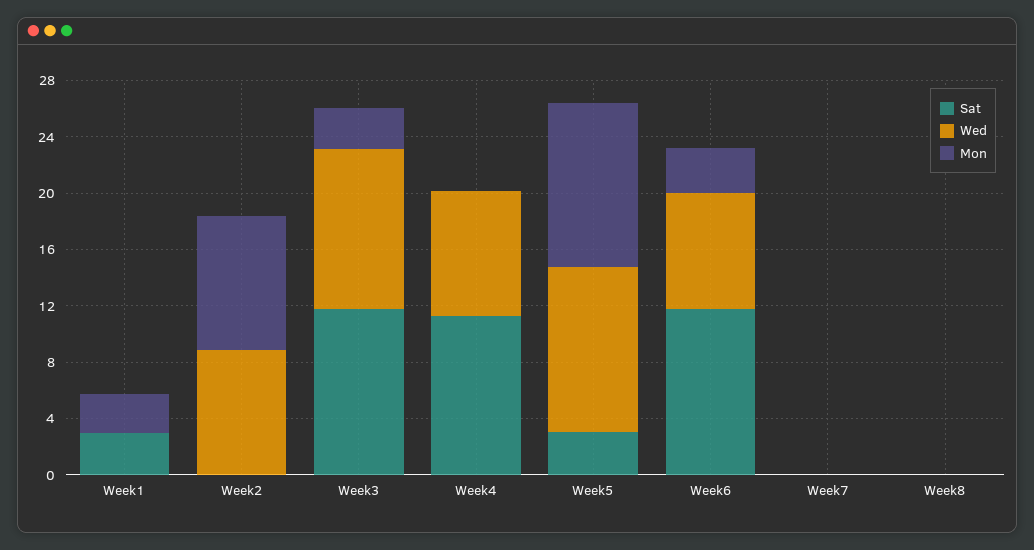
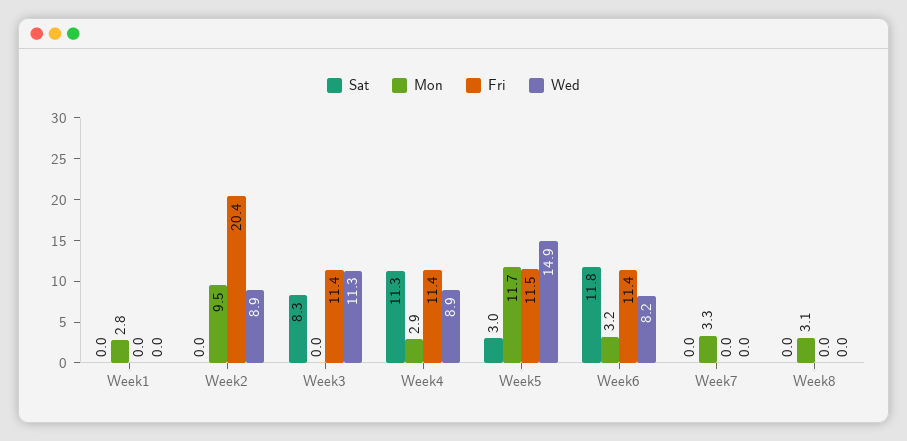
  {
    "Sat": {
-     "Week1": 3,
+     "Week1": 0,
      "Week2": 0,
-     "Week3": 12,
+     "Week3": 8.3,
      "Week4": 11.3,
      "Week5": 3,
      "Week6": 11.8,
      "Week7": 0,
      "Week8": 0
    },
    "Wed": {
      "Week1": 0,
      "Week2": 8.9,
      "Week3": 11.3,
      "Week4": 8.9,
-     "Week5": 12,
+     "Week5": 14.9,
      "Week6": 8.2,
      "Week7": 0,
      "Week8": 0
    },
    "Mon": {
      "Week1": 2.8,
      "Week2": 9.5,
-     "Week3": 3,
+     "Week3": 0,
-     "Week4": 0,
+     "Week4": 2.9,
      "Week5": 11.7,
      "Week6": 3.2,
-     "Week7": 0,
+     "Week7": 3.3,
-     "Week8": 0
+     "Week8": 3.1
-   }
+   },
+   "Fri": {
+     "Week1": 0,
+     "Week2": 20.4,
+     "Week3": 11.4,
+     "Week4": 11.4,
+     "Week5": 11.5,
+     "Week6": 11.4,
+     "Week7": 0,
+     "Week8": 0
+   }
  }

